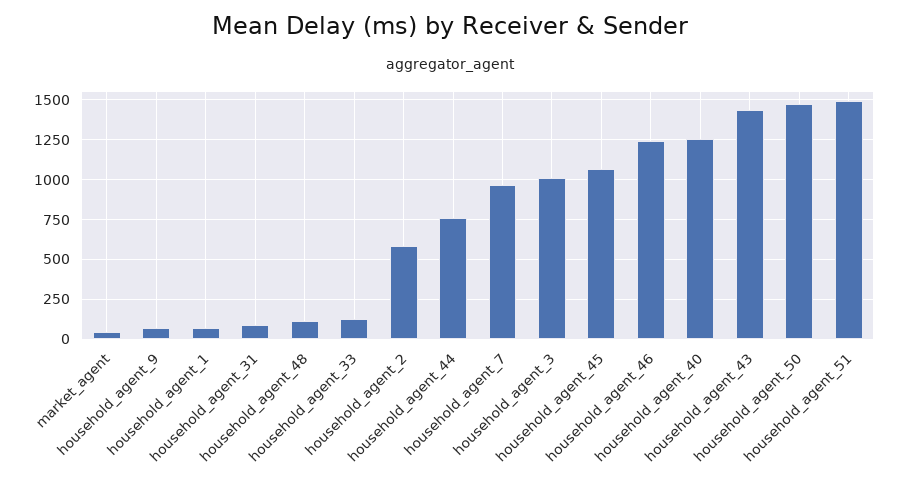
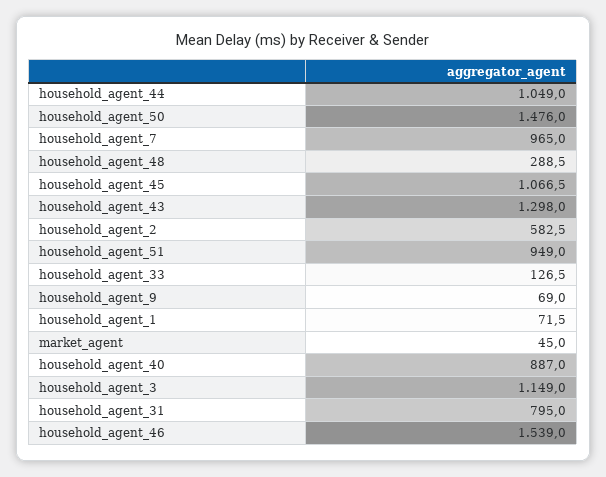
  {
    "market_agent": 45,
    "household_agent_9": 69,
    "household_agent_1": 71.5,
-   "household_agent_31": 100,
+   "household_agent_31": 795,
-   "household_agent_48": 100,
+   "household_agent_48": 288.5,
    "household_agent_33": 126.5,
    "household_agent_2": 582.5,
-   "household_agent_44": 750,
+   "household_agent_44": 1049,
    "household_agent_7": 965,
-   "household_agent_3": 1000,
+   "household_agent_3": 1149,
    "household_agent_45": 1066.5,
-   "household_agent_46": 1250,
+   "household_agent_46": 1539,
-   "household_agent_40": 1250,
+   "household_agent_40": 887,
-   "household_agent_43": 1450,
+   "household_agent_43": 1298,
    "household_agent_50": 1476,
-   "household_agent_51": 1500
+   "household_agent_51": 949
  }

